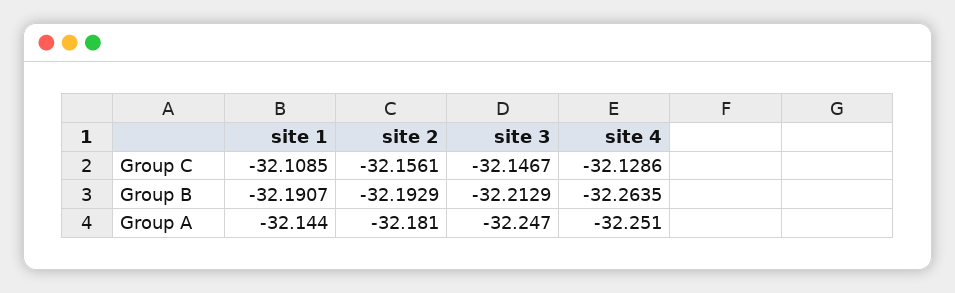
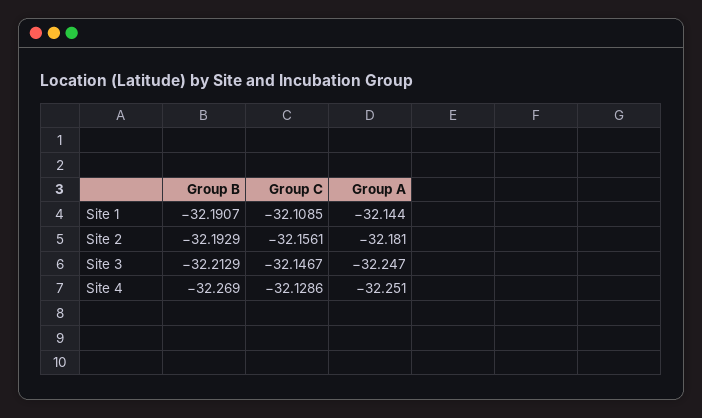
  {
    "site 1": {
      "Group C": -32.1085,
      "Group B": -32.1907,
      "Group A": -32.144
    },
    "site 2": {
      "Group C": -32.1561,
      "Group B": -32.1929,
      "Group A": -32.181
    },
    "site 3": {
      "Group C": -32.1467,
      "Group B": -32.2129,
      "Group A": -32.247
    },
    "site 4": {
      "Group C": -32.1286,
-     "Group B": -32.2635,
+     "Group B": -32.269,
      "Group A": -32.251
    }
  }

